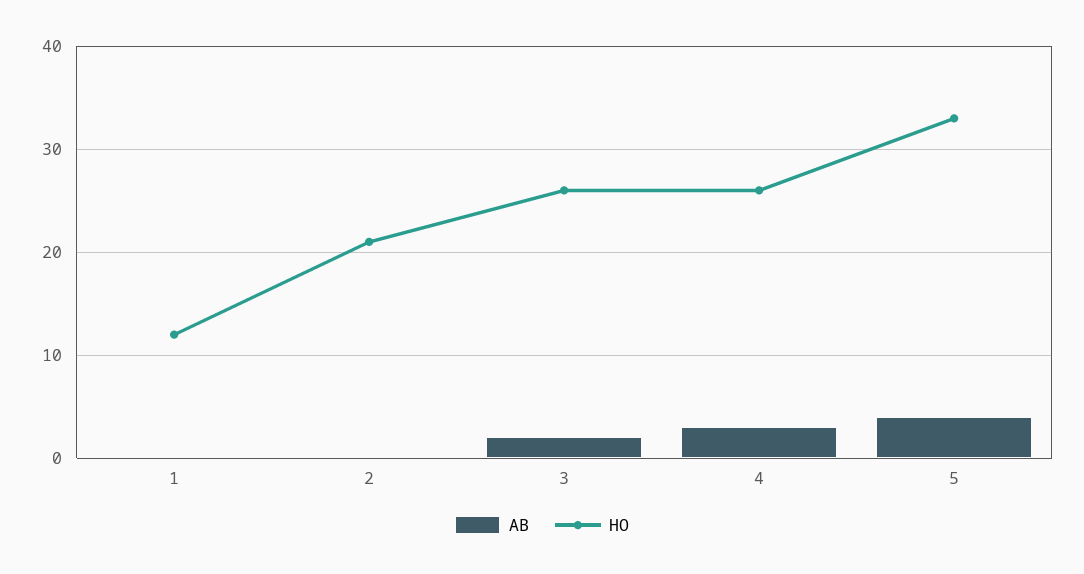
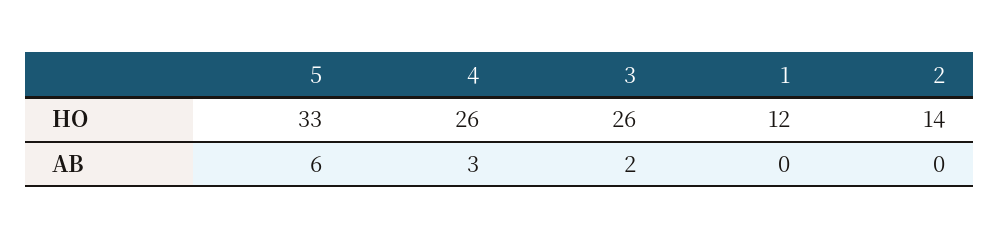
  {
    "AB": {
      "1": 0,
      "2": 0,
      "3": 2,
      "4": 3,
-     "5": 4
+     "5": 6
    },
    "HO": {
      "1": 12,
-     "2": 21,
+     "2": 14,
      "3": 26,
      "4": 26,
      "5": 33
    }
  }

